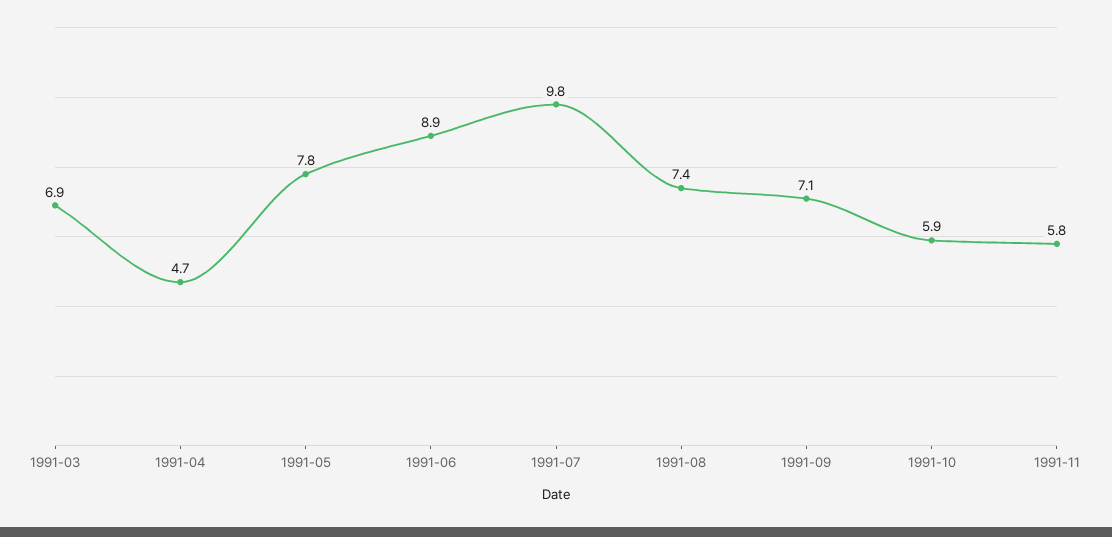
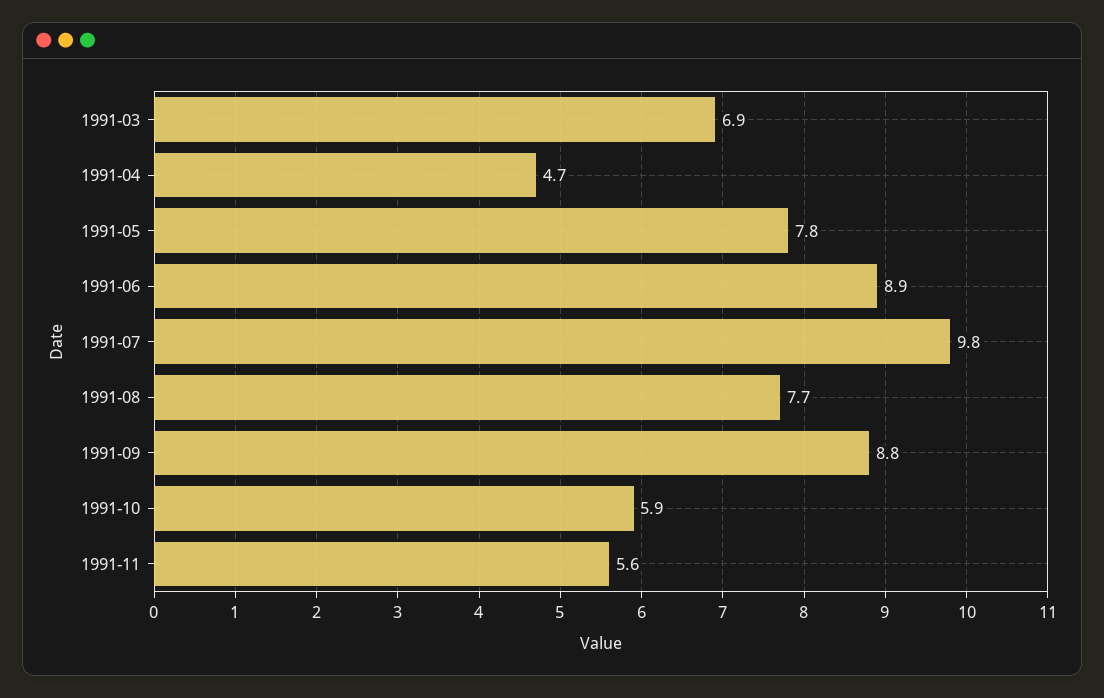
  {
    "1991-03": 6.9,
    "1991-04": 4.7,
    "1991-05": 7.8,
    "1991-06": 8.9,
    "1991-07": 9.8,
-   "1991-08": 7.4,
+   "1991-08": 7.7,
-   "1991-09": 7.1,
+   "1991-09": 8.8,
    "1991-10": 5.9,
-   "1991-11": 5.8
+   "1991-11": 5.6
  }

